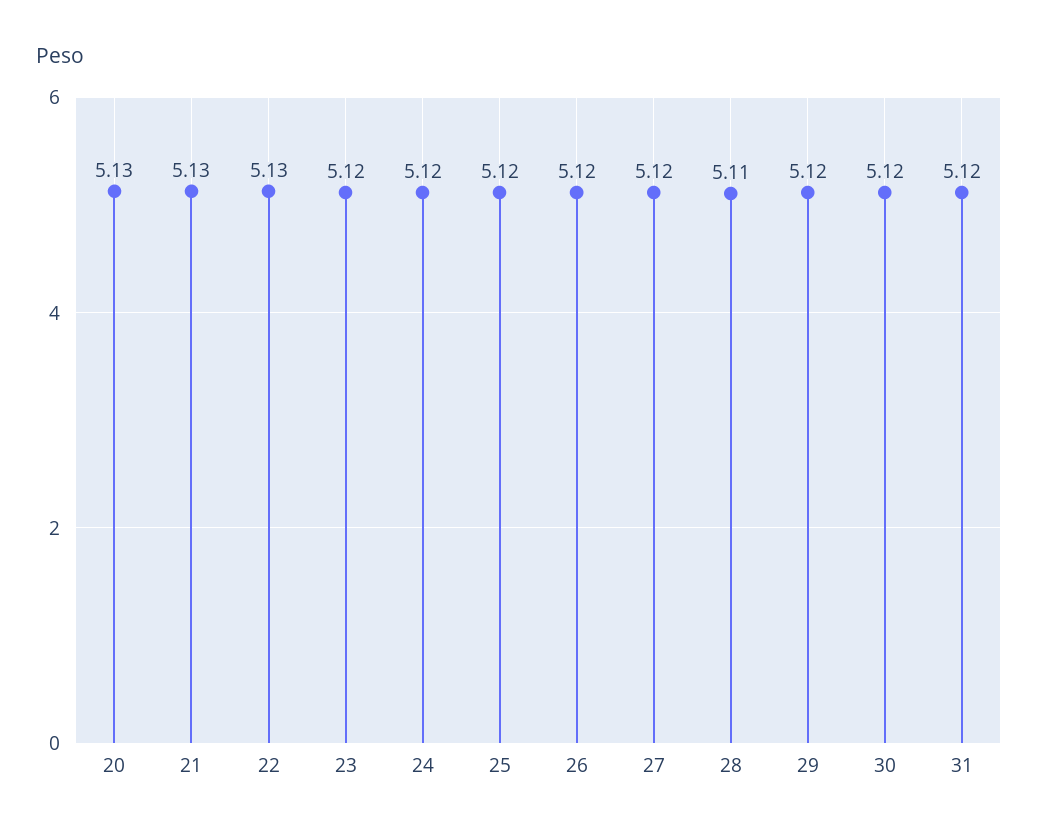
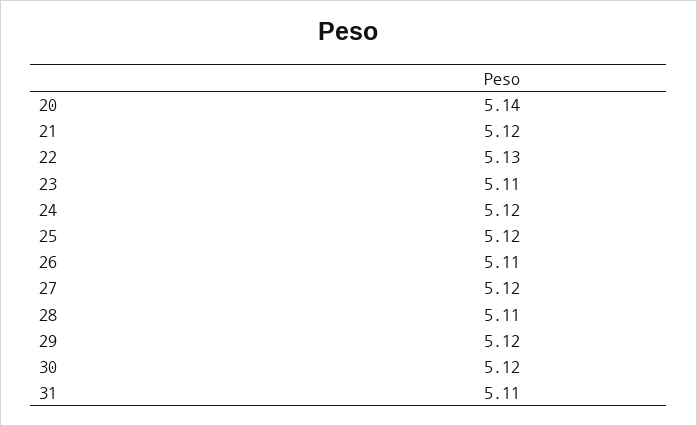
  {
-   "20": 5.13,
+   "20": 5.14,
-   "21": 5.13,
+   "21": 5.12,
    "22": 5.13,
-   "23": 5.12,
+   "23": 5.11,
    "24": 5.12,
    "25": 5.12,
-   "26": 5.12,
+   "26": 5.11,
    "27": 5.12,
    "28": 5.11,
    "29": 5.12,
    "30": 5.12,
-   "31": 5.12
+   "31": 5.11
  }

